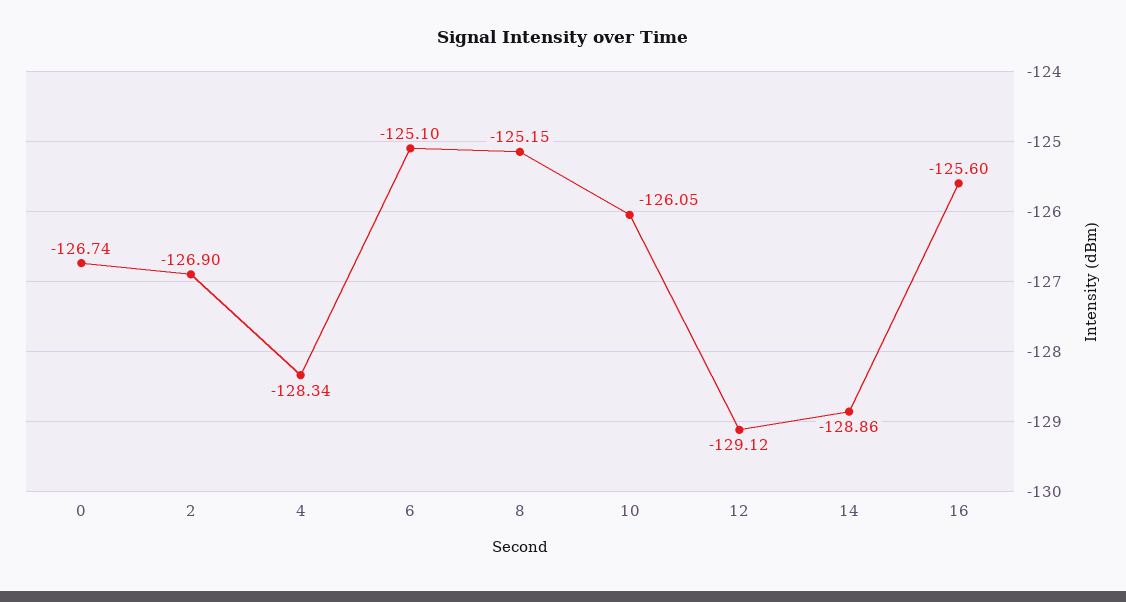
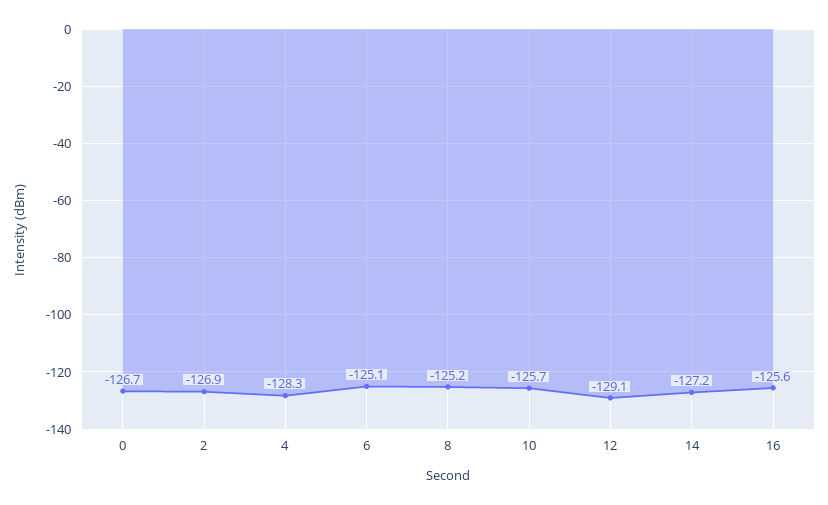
  {
    "0": -126.74,
    "2": -126.9,
    "4": -128.34,
    "6": -125.1,
    "8": -125.15,
-   "10": -126.05,
+   "10": -125.7,
    "12": -129.12,
-   "14": -128.86,
+   "14": -127.2,
    "16": -125.6
  }

